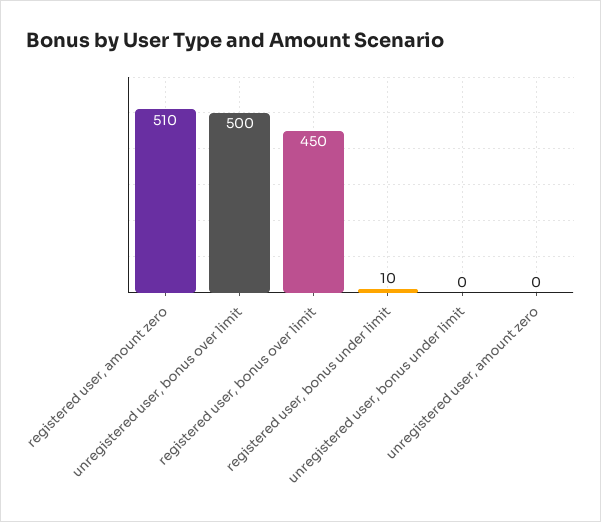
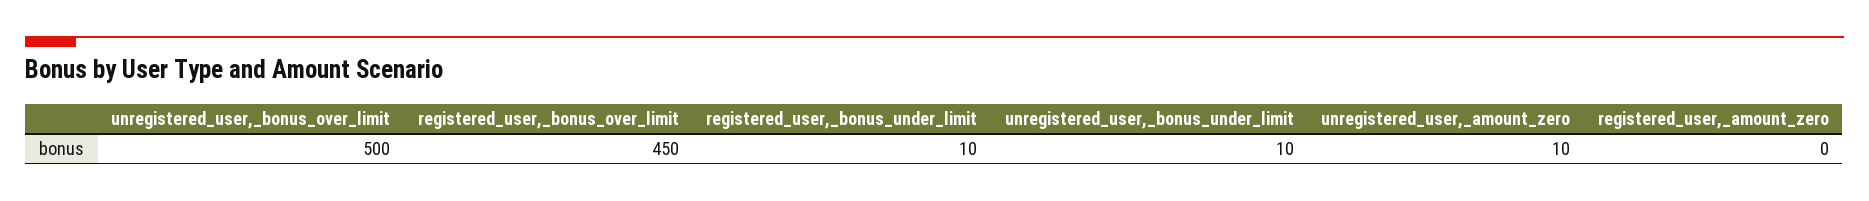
  {
-   "registered user, amount zero": 510,
+   "registered user, amount zero": 0,
    "unregistered user, bonus over limit": 500,
    "registered user, bonus over limit": 450,
    "registered user, bonus under limit": 10,
-   "unregistered user, bonus under limit": 0,
+   "unregistered user, bonus under limit": 10,
-   "unregistered user, amount zero": 0
+   "unregistered user, amount zero": 10
  }

